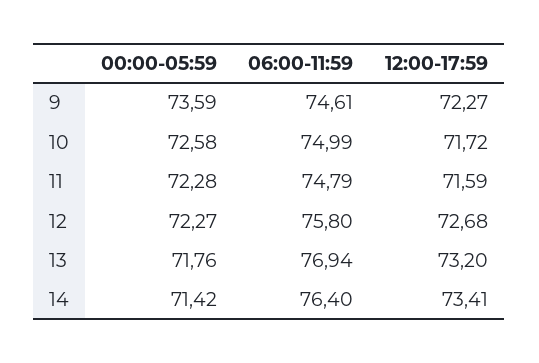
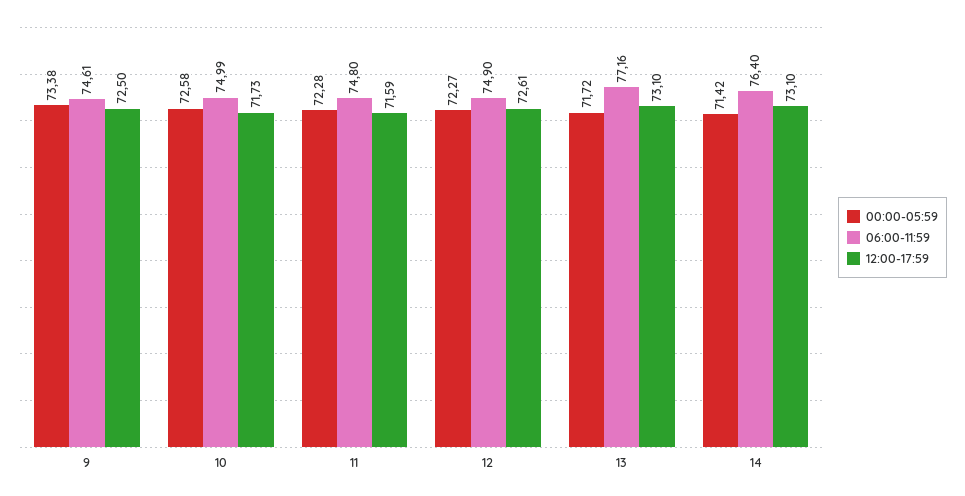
  {
    "00:00-05:59": {
-     "9": 73.59,
+     "9": 73.38,
      "10": 72.58,
      "11": 72.28,
      "12": 72.27,
-     "13": 71.76,
+     "13": 71.72,
      "14": 71.42
    },
    "06:00-11:59": {
      "9": 74.61,
      "10": 74.99,
-     "11": 74.79,
+     "11": 74.8,
-     "12": 75.8,
+     "12": 74.9,
-     "13": 76.94,
+     "13": 77.16,
      "14": 76.4
    },
    "12:00-17:59": {
-     "9": 72.27,
+     "9": 72.5,
-     "10": 71.72,
+     "10": 71.73,
      "11": 71.59,
-     "12": 72.68,
+     "12": 72.61,
-     "13": 73.2,
+     "13": 73.1,
-     "14": 73.41
+     "14": 73.1
    }
  }

